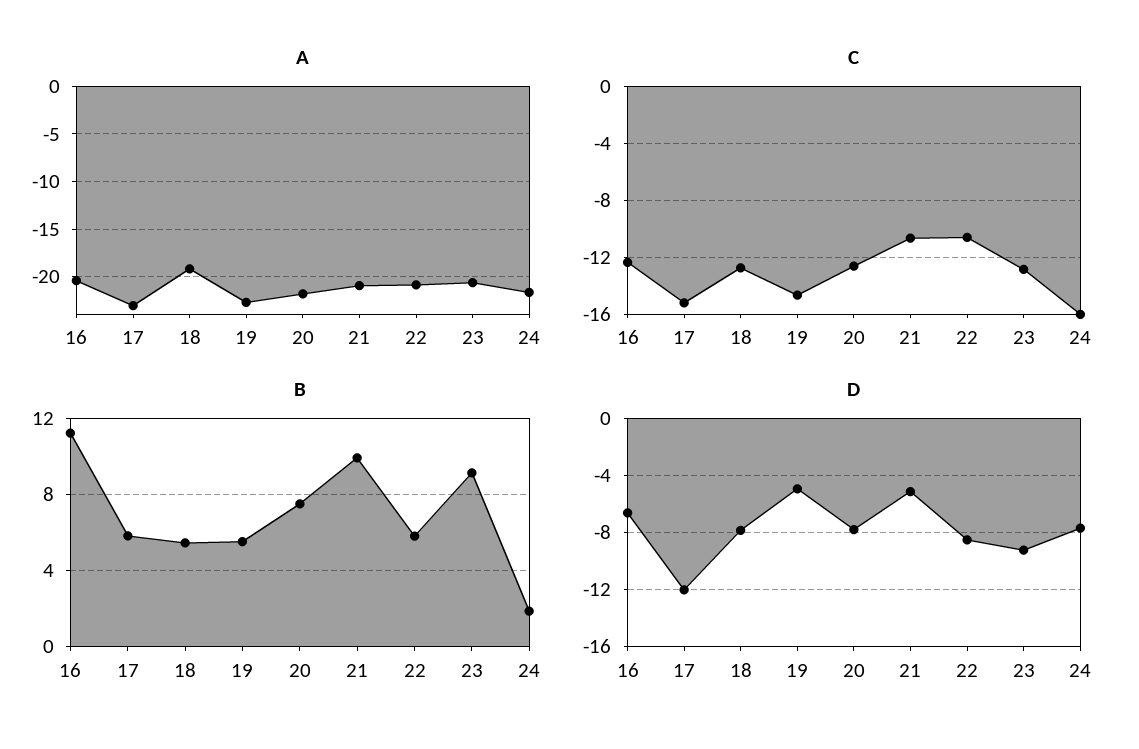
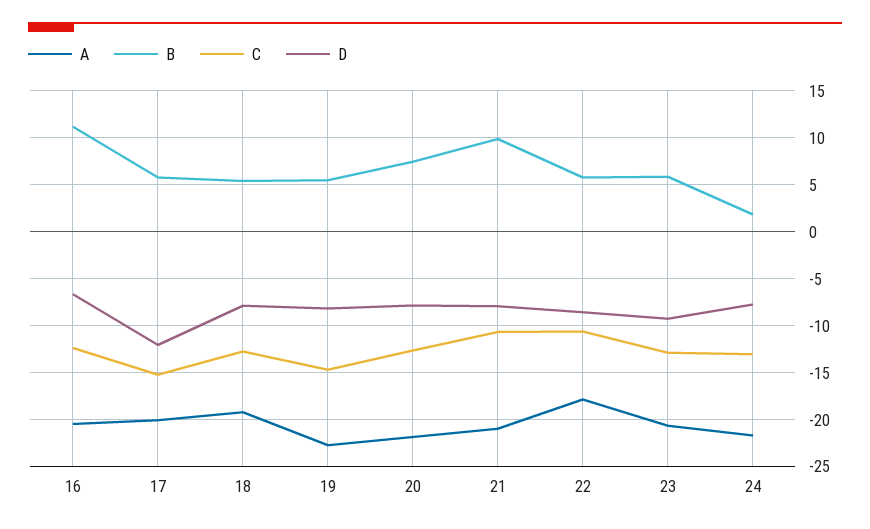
  {
    "A": {
      "16": -20,
-     "17": -23,
+     "17": -20,
      "18": -19,
      "19": -23,
      "20": -22,
      "21": -21,
-     "22": -21,
+     "22": -18,
      "23": -21,
      "24": -22
    },
    "C": {
      "16": -12.5,
      "17": -15,
      "18": -12.5,
      "19": -14.5,
      "20": -12.5,
      "21": -10.5,
      "22": -10.5,
      "23": -13,
-     "24": -16
+     "24": -13
    },
    "B": {
      "16": 11,
      "17": 6,
      "18": 5.5,
      "19": 5.5,
      "20": 7.5,
      "21": 10,
      "22": 6,
-     "23": 9,
+     "23": 6,
      "24": 2
    },
    "D": {
      "16": -6.5,
      "17": -12,
      "18": -8,
-     "19": -5,
+     "19": -8,
      "20": -8,
-     "21": -5,
+     "21": -8,
      "22": -8.5,
      "23": -9,
      "24": -7.5
    }
  }

